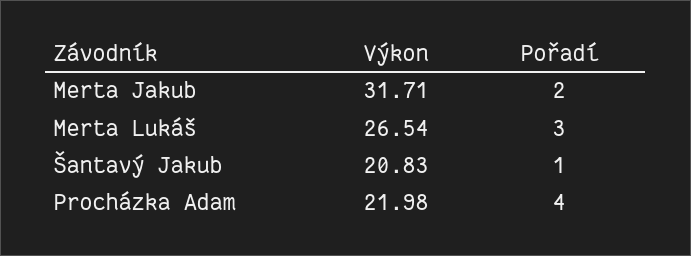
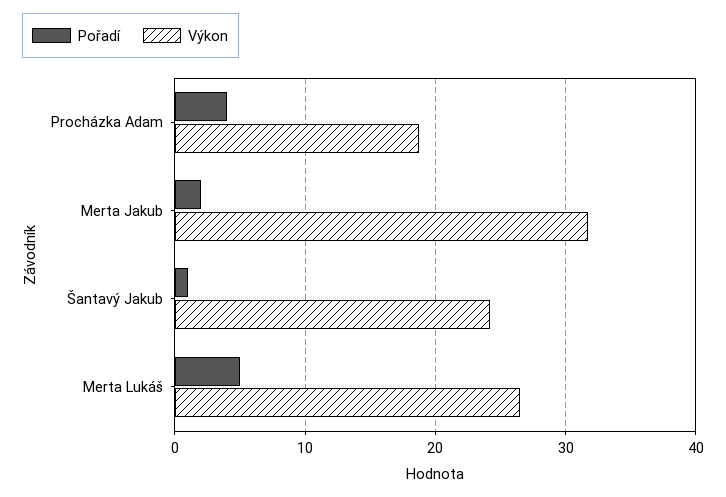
  {
    "Výkon": {
      "Merta Jakub": 31.71,
      "Merta Lukáš": 26.54,
-     "Šantavý Jakub": 20.83,
+     "Šantavý Jakub": 24,
-     "Procházka Adam": 21.98
+     "Procházka Adam": 19
    },
    "Pořadí": {
      "Merta Jakub": 2,
-     "Merta Lukáš": 3,
+     "Merta Lukáš": 5,
      "Šantavý Jakub": 1,
      "Procházka Adam": 4
    }
  }

